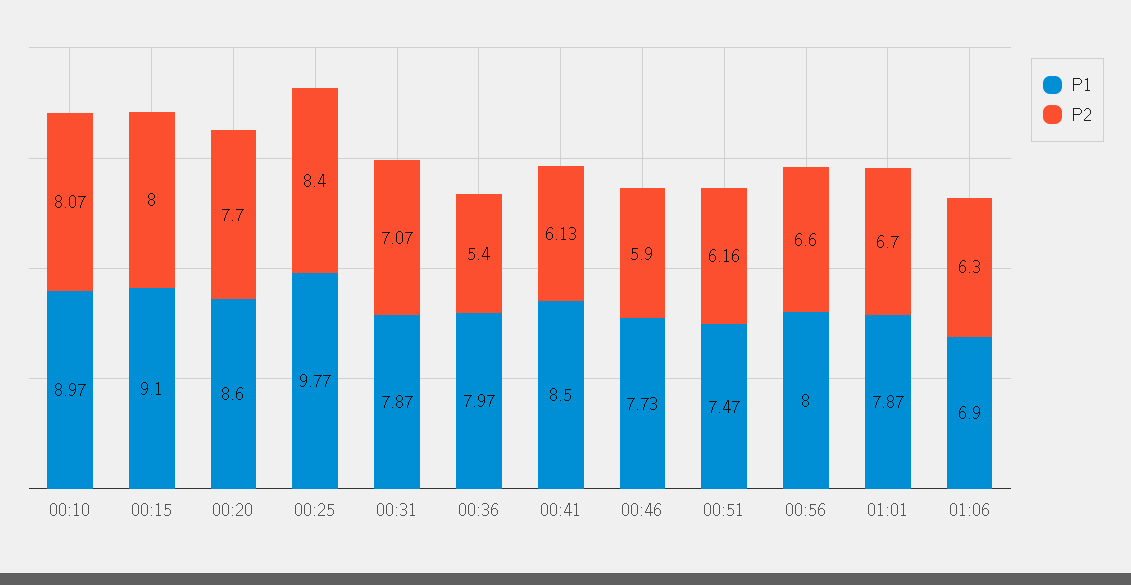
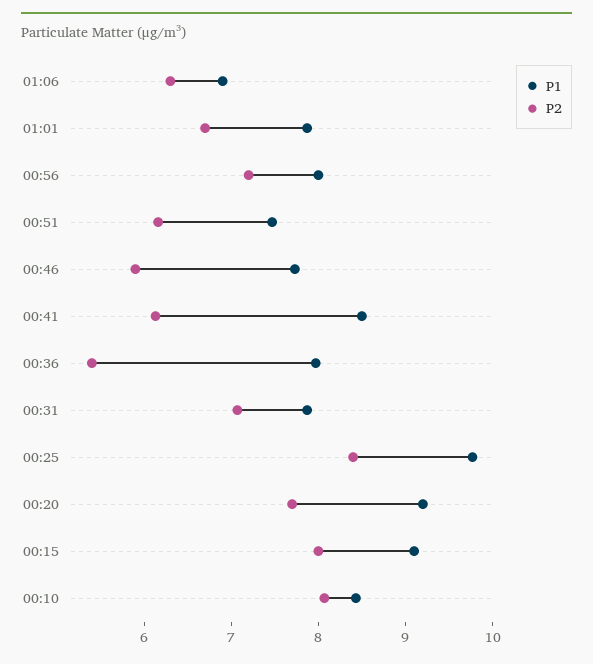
  {
    "P1": {
-     "00:10": 8.97,
+     "00:10": 8.4,
      "00:15": 9.1,
-     "00:20": 8.6,
+     "00:20": 9.2,
      "00:25": 9.77,
      "00:31": 7.87,
      "00:36": 7.97,
      "00:41": 8.5,
      "00:46": 7.73,
      "00:51": 7.47,
      "00:56": 8,
      "01:01": 7.87,
      "01:06": 6.9
    },
    "P2": {
      "00:10": 8.07,
      "00:15": 8,
      "00:20": 7.7,
      "00:25": 8.4,
      "00:31": 7.07,
      "00:36": 5.4,
      "00:41": 6.13,
      "00:46": 5.9,
      "00:51": 6.16,
-     "00:56": 6.6,
+     "00:56": 7.2,
      "01:01": 6.7,
      "01:06": 6.3
    }
  }

